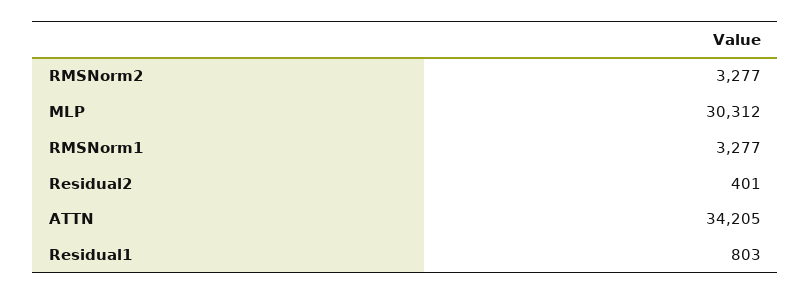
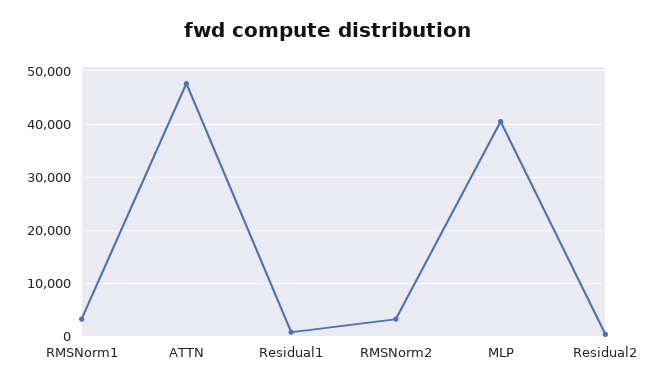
  {
    "RMSNorm2": 3277,
-   "MLP": 30312,
+   "MLP": 40000,
    "RMSNorm1": 3277,
    "Residual2": 401,
-   "ATTN": 34205,
+   "ATTN": 48000,
    "Residual1": 803
  }

